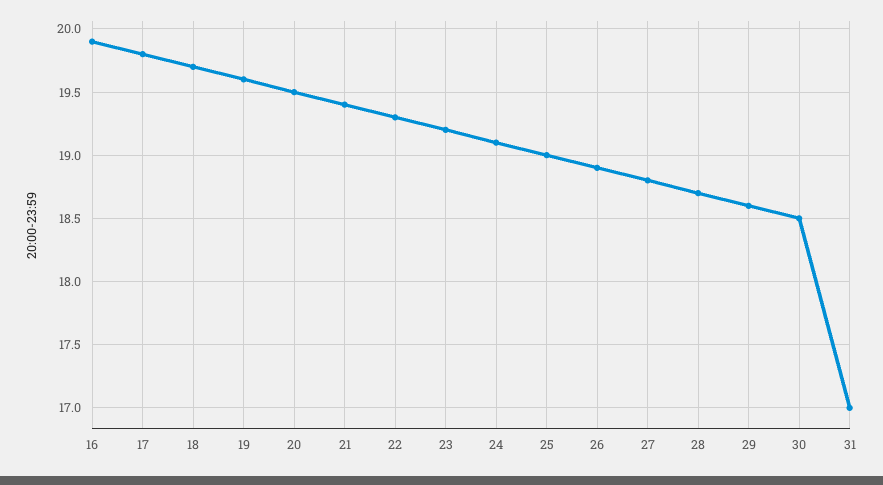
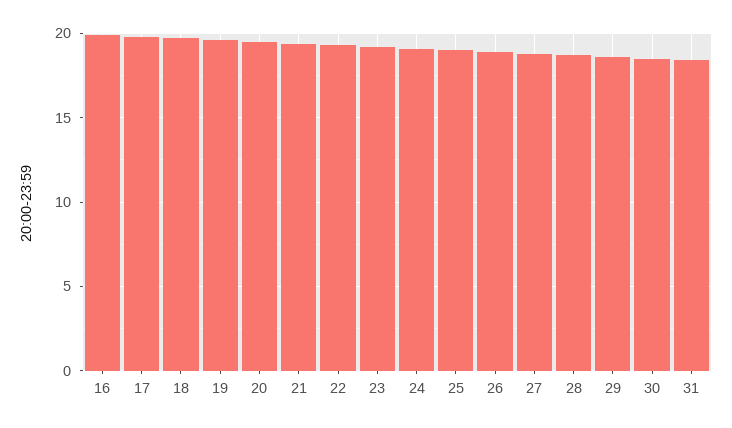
  {
    "16": 19.9,
    "17": 19.8,
    "18": 19.7,
    "19": 19.6,
    "20": 19.5,
    "21": 19.4,
    "22": 19.3,
    "23": 19.2,
    "24": 19.1,
    "25": 19,
    "26": 18.9,
    "27": 18.8,
    "28": 18.7,
    "29": 18.6,
    "30": 18.5,
-   "31": 17
+   "31": 18.5
  }

